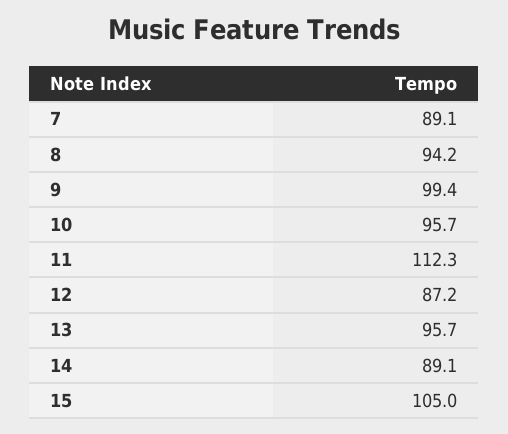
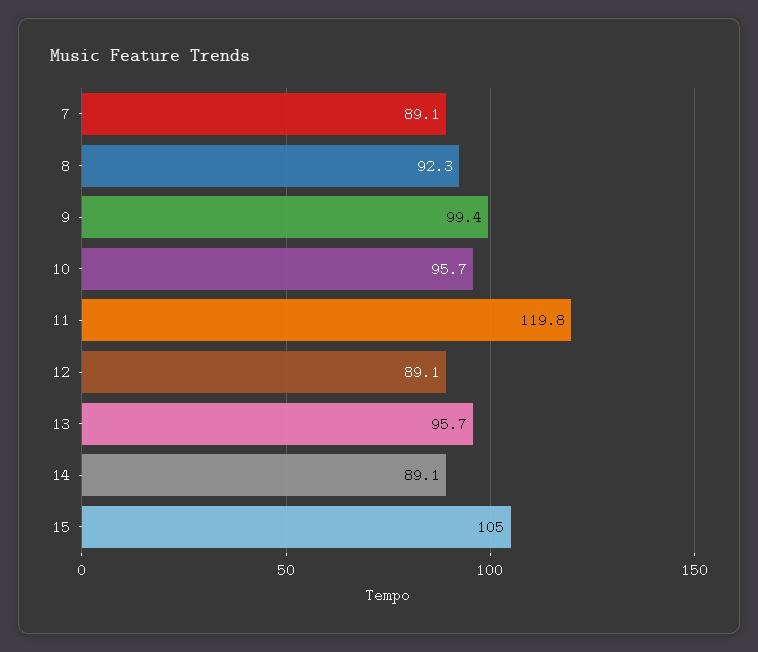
  {
    "7": 89.1,
-   "8": 94.2,
+   "8": 92.3,
    "9": 99.4,
    "10": 95.7,
-   "11": 112.3,
+   "11": 119.8,
-   "12": 87.2,
+   "12": 89.1,
    "13": 95.7,
    "14": 89.1,
    "15": 105
  }

